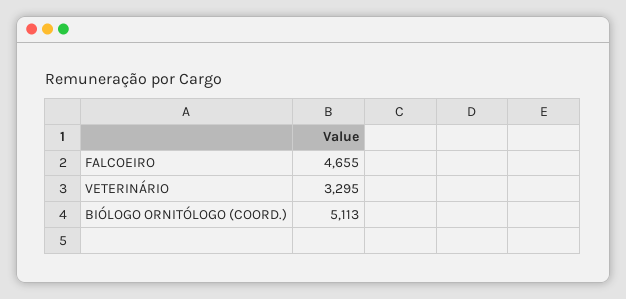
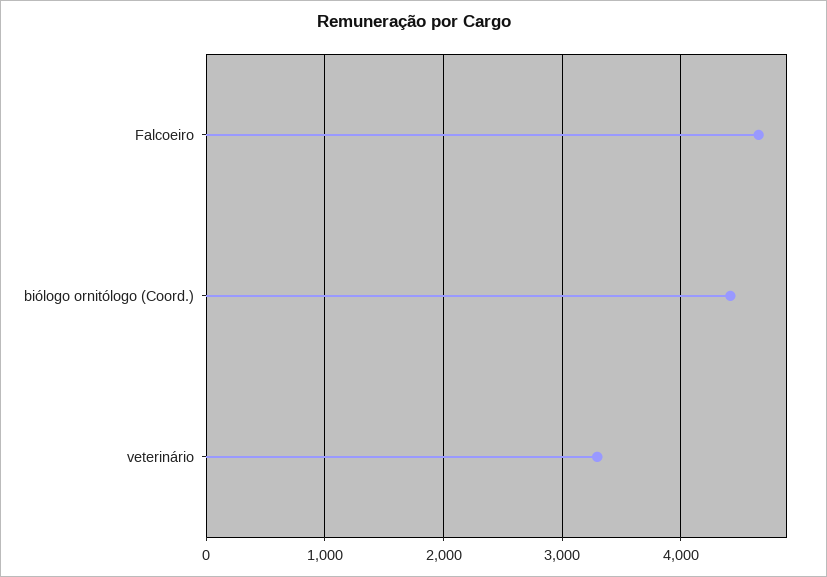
  {
    "FALCOEIRO": 4655,
    "VETERINÁRIO": 3295,
-   "BIÓLOGO ORNITÓLOGO (COORD.)": 5113
+   "BIÓLOGO ORNITÓLOGO (COORD.)": 4400
  }

